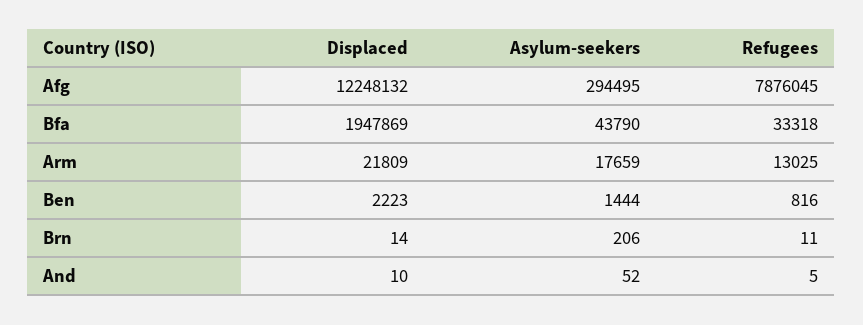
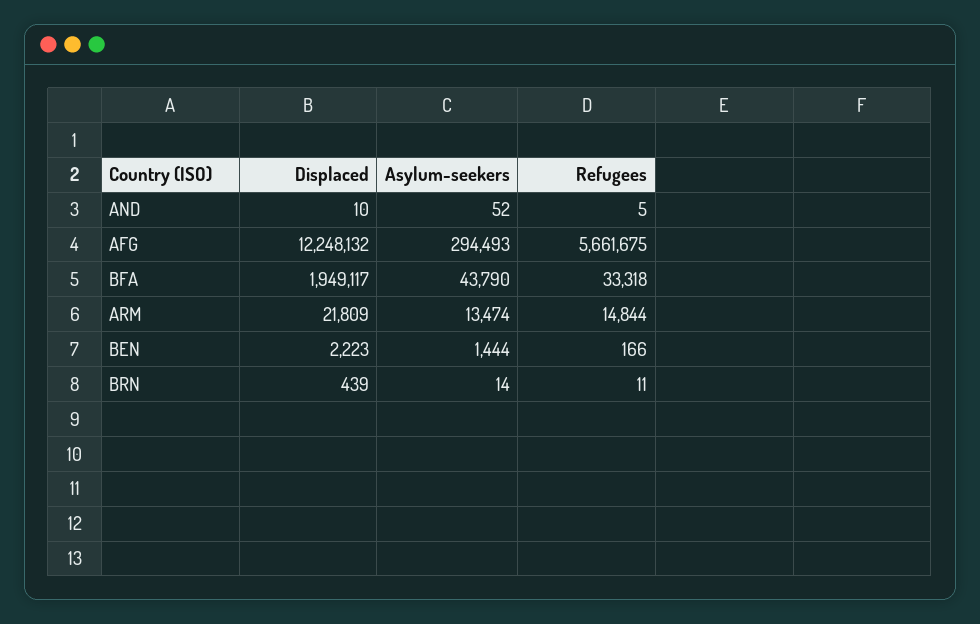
  {
    "Displaced": {
      "Afg": 12248132,
-     "Bfa": 1947869,
+     "Bfa": 1949117,
      "Arm": 21809,
      "Ben": 2223,
-     "Brn": 14,
+     "Brn": 439,
      "And": 10
    },
    "Asylum-seekers": {
-     "Afg": 294495,
+     "Afg": 294493,
      "Bfa": 43790,
-     "Arm": 17659,
+     "Arm": 13474,
      "Ben": 1444,
-     "Brn": 206,
+     "Brn": 14,
      "And": 52
    },
    "Refugees": {
-     "Afg": 7876045,
+     "Afg": 5661675,
      "Bfa": 33318,
-     "Arm": 13025,
+     "Arm": 14844,
-     "Ben": 816,
+     "Ben": 166,
      "Brn": 11,
      "And": 5
    }
  }

